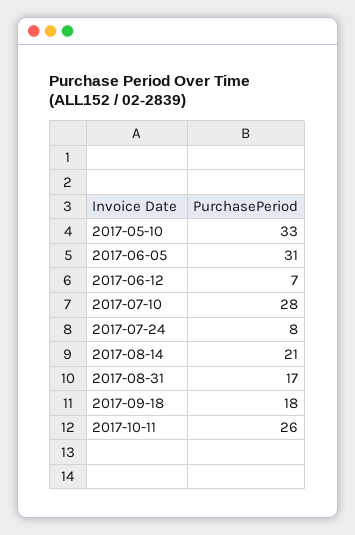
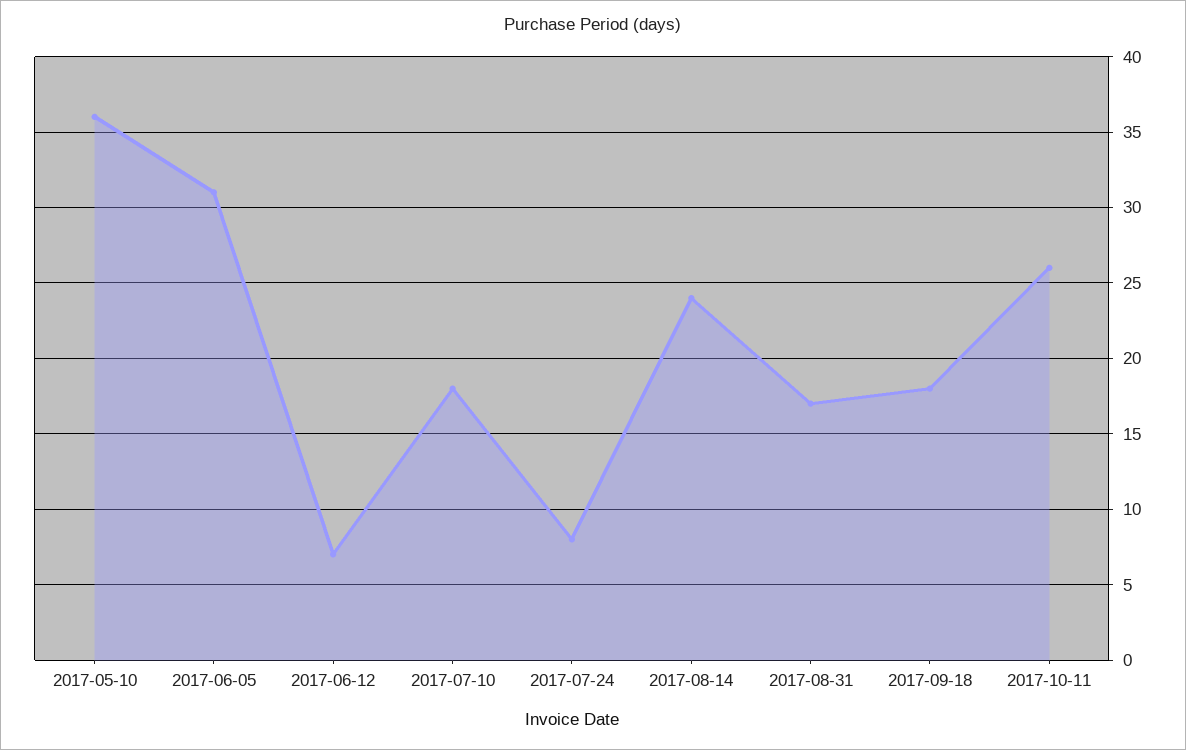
  {
-   "2017-05-10": 33,
+   "2017-05-10": 36,
    "2017-06-05": 31,
    "2017-06-12": 7,
-   "2017-07-10": 28,
+   "2017-07-10": 18,
    "2017-07-24": 8,
-   "2017-08-14": 21,
+   "2017-08-14": 24,
    "2017-08-31": 17,
    "2017-09-18": 18,
    "2017-10-11": 26
  }

